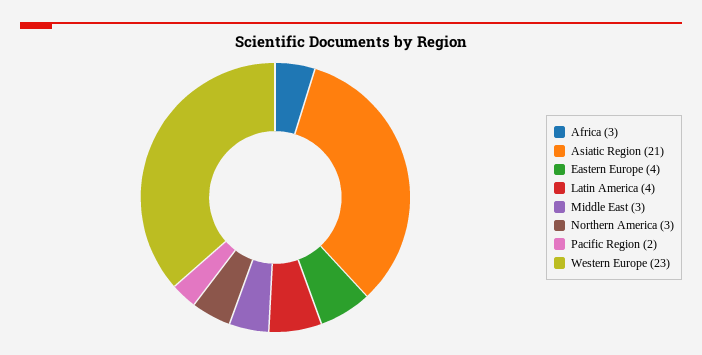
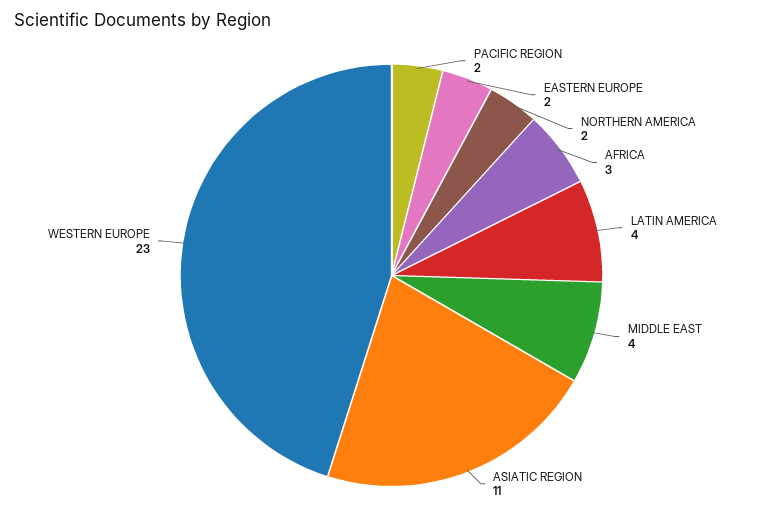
  {
    "Africa": 3,
-   "Asiatic Region": 21,
+   "Asiatic Region": 11,
-   "Eastern Europe": 4,
+   "Eastern Europe": 2,
    "Latin America": 4,
-   "Middle East": 3,
+   "Middle East": 4,
-   "Northern America": 3,
+   "Northern America": 2,
    "Pacific Region": 2,
    "Western Europe": 23
  }

